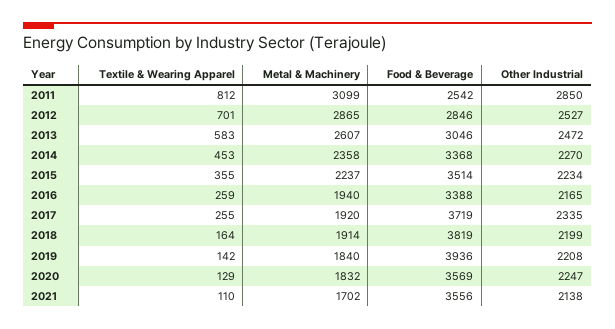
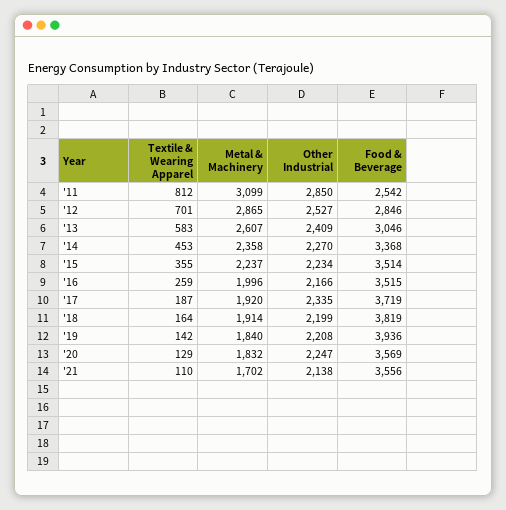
  {
    "Textile & Wearing Apparel": {
      "2011": 812,
      "2012": 701,
      "2013": 583,
      "2014": 453,
      "2015": 355,
      "2016": 259,
-     "2017": 255,
+     "2017": 187,
      "2018": 164,
      "2019": 142,
      "2020": 129,
      "2021": 110
    },
    "Metal & Machinery": {
      "2011": 3099,
      "2012": 2865,
      "2013": 2607,
      "2014": 2358,
      "2015": 2237,
-     "2016": 1940,
+     "2016": 1996,
      "2017": 1920,
      "2018": 1914,
      "2019": 1840,
      "2020": 1832,
      "2021": 1702
    },
    "Food & Beverage": {
      "2011": 2542,
      "2012": 2846,
      "2013": 3046,
      "2014": 3368,
      "2015": 3514,
-     "2016": 3388,
+     "2016": 3515,
      "2017": 3719,
      "2018": 3819,
      "2019": 3936,
      "2020": 3569,
      "2021": 3556
    },
    "Other Industrial": {
      "2011": 2850,
      "2012": 2527,
-     "2013": 2472,
+     "2013": 2409,
      "2014": 2270,
      "2015": 2234,
-     "2016": 2165,
+     "2016": 2166,
      "2017": 2335,
      "2018": 2199,
      "2019": 2208,
      "2020": 2247,
      "2021": 2138
    }
  }

